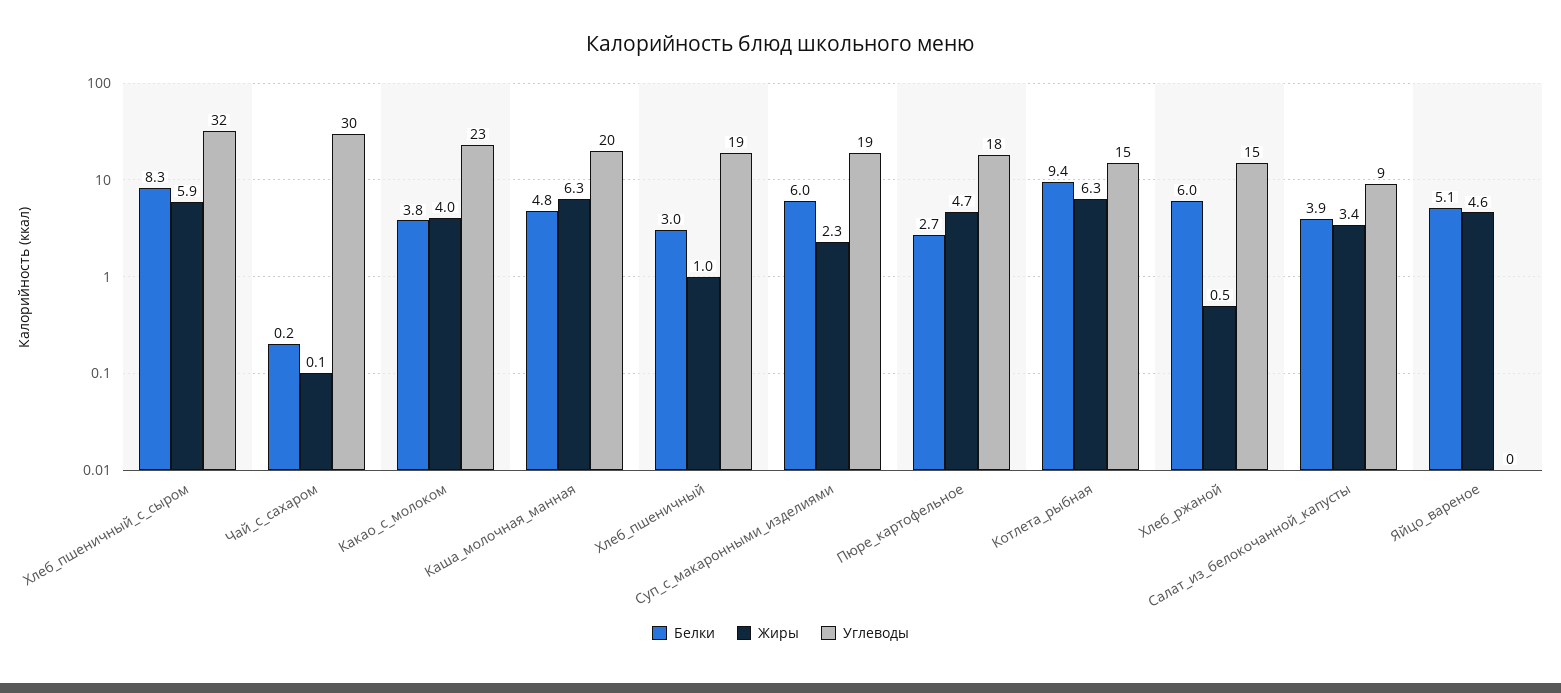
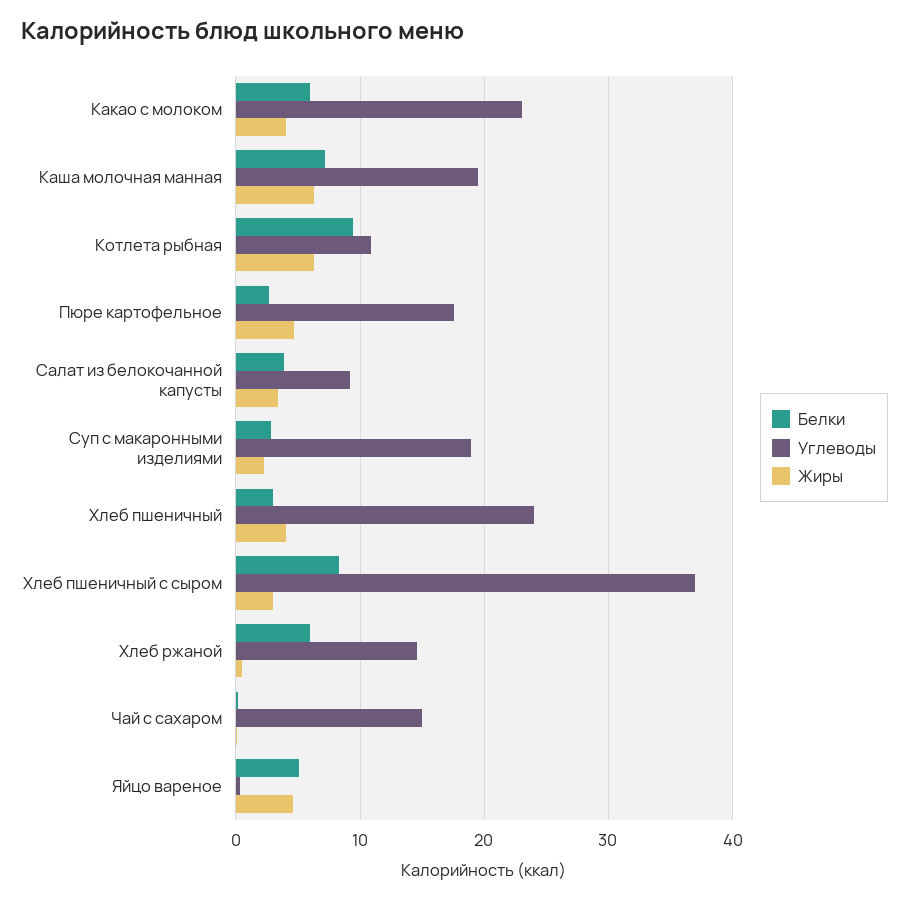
  {
    "Белки": {
      "Хлеб_пшеничный_с_сыром": 8.3,
      "Чай_с_сахаром": 0.2,
-     "Какао_с_молоком": 3.8,
+     "Какао_с_молоком": 6,
-     "Каша_молочная_манная": 4.8,
+     "Каша_молочная_манная": 7,
      "Хлеб_пшеничный": 3,
-     "Суп_с_макаронными_изделиями": 6,
+     "Суп_с_макаронными_изделиями": 3,
      "Пюре_картофельное": 2.7,
      "Котлета_рыбная": 9.4,
      "Хлеб_ржаной": 6,
      "Салат_из_белокочанной_капусты": 3.9,
      "Яйцо_вареное": 5.1
    },
    "Жиры": {
-     "Хлеб_пшеничный_с_сыром": 5.9,
+     "Хлеб_пшеничный_с_сыром": 3,
      "Чай_с_сахаром": 0.1,
      "Какао_с_молоком": 4,
      "Каша_молочная_манная": 6.3,
-     "Хлеб_пшеничный": 1,
+     "Хлеб_пшеничный": 4,
      "Суп_с_макаронными_изделиями": 2.3,
      "Пюре_картофельное": 4.7,
      "Котлета_рыбная": 6.3,
      "Хлеб_ржаной": 0.5,
      "Салат_из_белокочанной_капусты": 3.4,
      "Яйцо_вареное": 4.6
    },
    "Углеводы": {
-     "Хлеб_пшеничный_с_сыром": 32,
+     "Хлеб_пшеничный_с_сыром": 37,
-     "Чай_с_сахаром": 30,
+     "Чай_с_сахаром": 15,
      "Какао_с_молоком": 23,
      "Каша_молочная_манная": 20,
-     "Хлеб_пшеничный": 19,
+     "Хлеб_пшеничный": 24,
      "Суп_с_макаронными_изделиями": 19,
      "Пюре_картофельное": 18,
-     "Котлета_рыбная": 15,
+     "Котлета_рыбная": 11,
      "Хлеб_ржаной": 15,
      "Салат_из_белокочанной_капусты": 9,
      "Яйцо_вареное": 0
    }
  }

